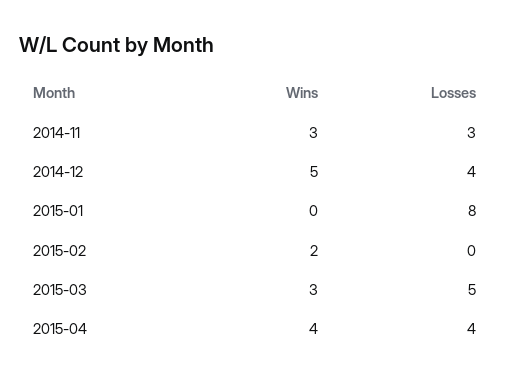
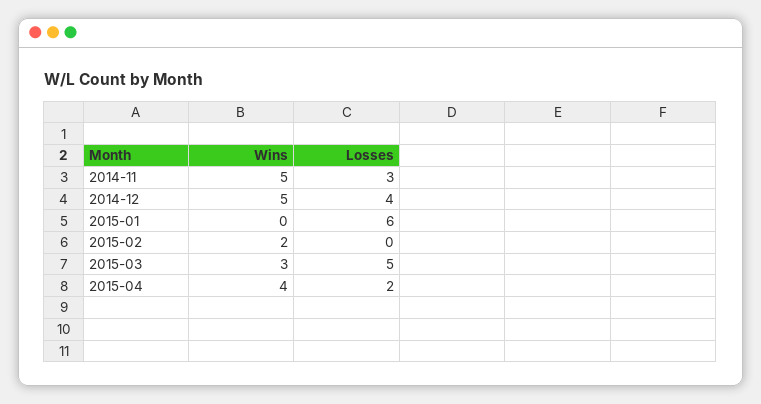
  {
    "Wins": {
-     "2014-11": 3,
+     "2014-11": 5,
      "2014-12": 5,
      "2015-01": 0,
      "2015-02": 2,
      "2015-03": 3,
      "2015-04": 4
    },
    "Losses": {
      "2014-11": 3,
      "2014-12": 4,
-     "2015-01": 8,
+     "2015-01": 6,
      "2015-02": 0,
      "2015-03": 5,
-     "2015-04": 4
+     "2015-04": 2
    }
  }

